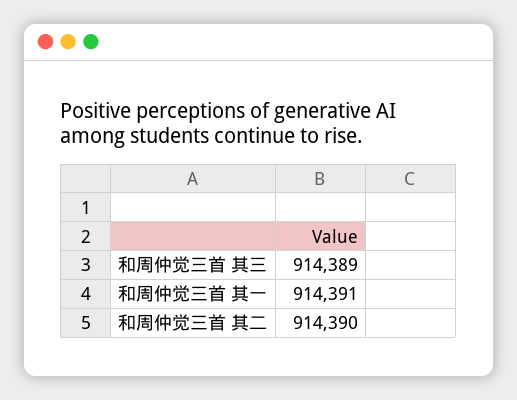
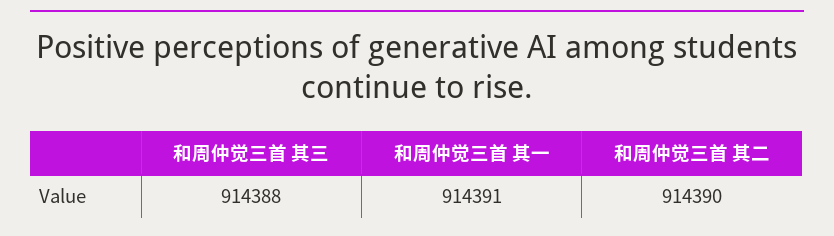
  {
-   "和周仲觉三首 其三": 914389,
+   "和周仲觉三首 其三": 914388,
    "和周仲觉三首 其一": 914391,
    "和周仲觉三首 其二": 914390
  }

